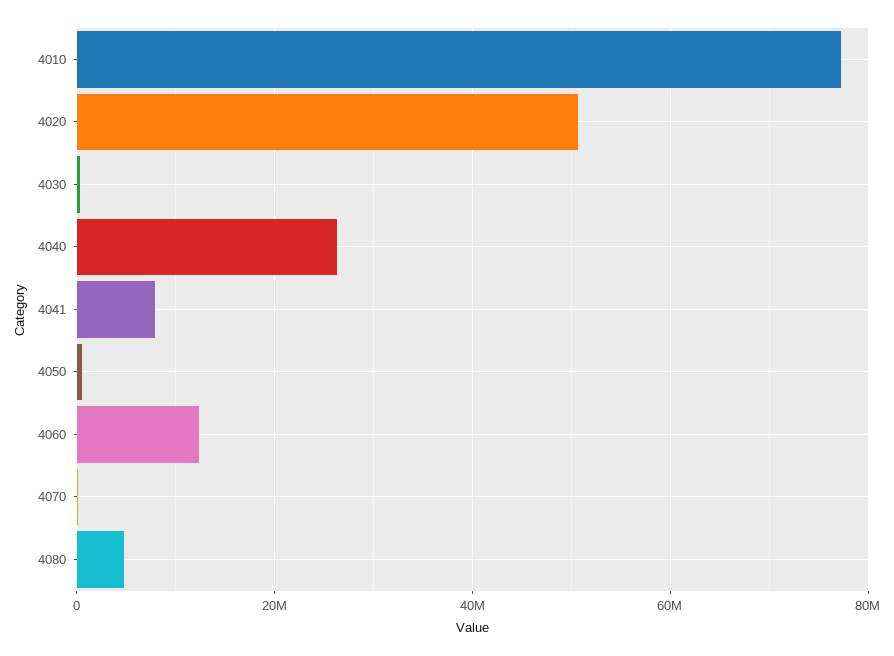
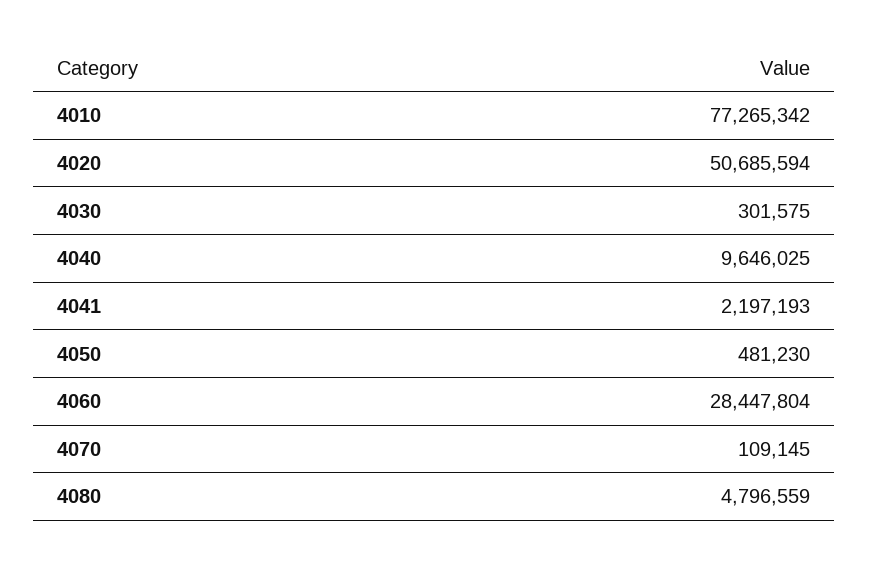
  {
    "4010": 77265342,
    "4020": 50685594,
    "4030": 301575,
-   "4040": 26000000,
+   "4040": 9646025,
-   "4041": 8000000,
+   "4041": 2197193,
    "4050": 481230,
-   "4060": 12000000,
+   "4060": 28447804,
    "4070": 109145,
    "4080": 4796559
  }

